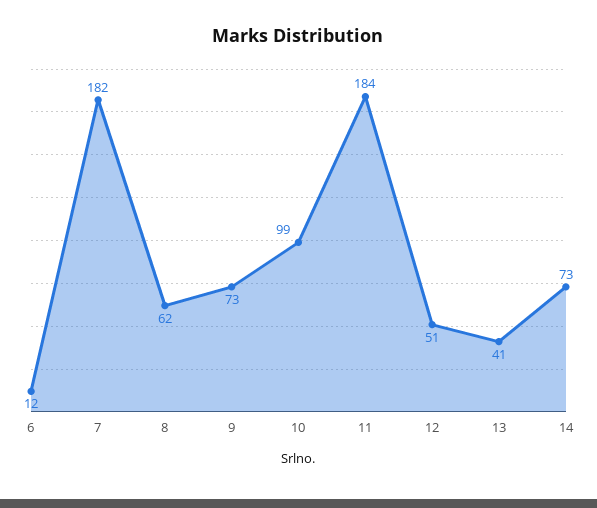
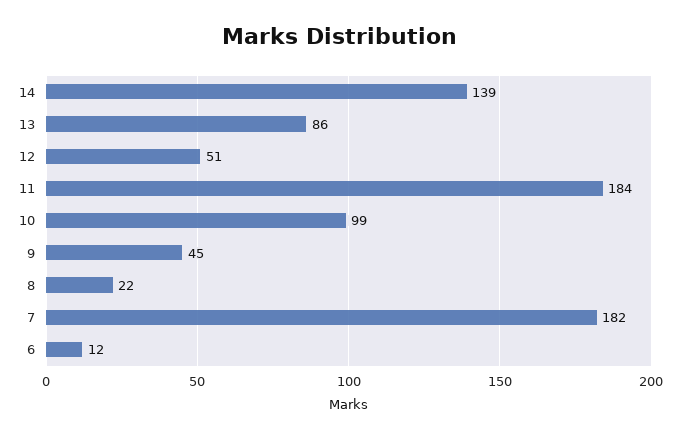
  {
    "6": 12,
    "7": 182,
-   "8": 62,
+   "8": 22,
-   "9": 73,
+   "9": 45,
    "10": 99,
    "11": 184,
    "12": 51,
-   "13": 41,
+   "13": 86,
-   "14": 73
+   "14": 139
  }

